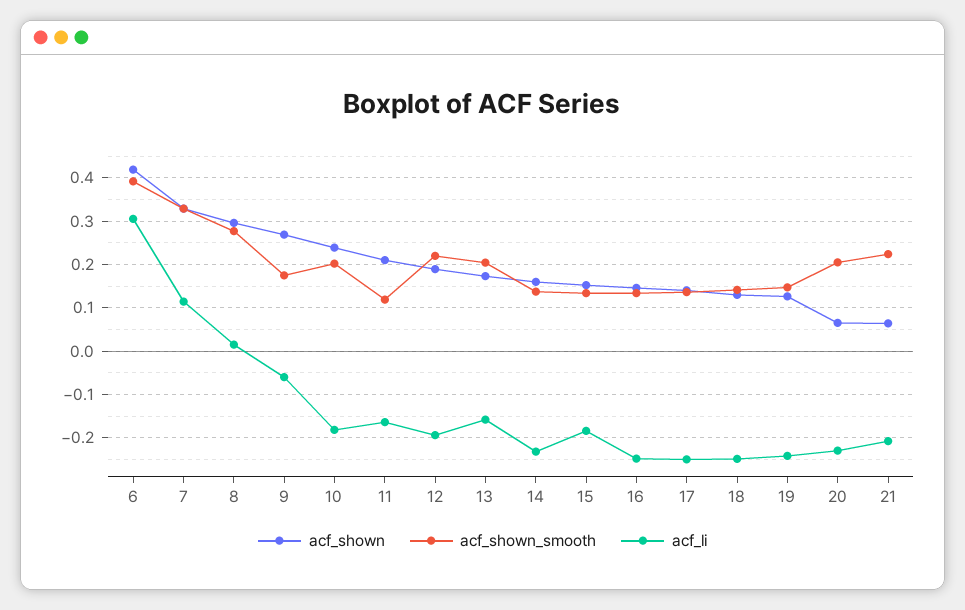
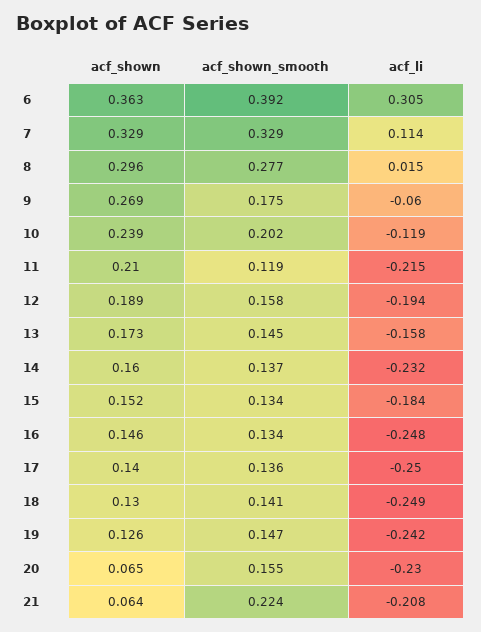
  {
    "acf_shown": {
-     "6": 0.42,
+     "6": 0.363,
      "7": 0.329,
      "8": 0.296,
      "9": 0.269,
      "10": 0.239,
      "11": 0.21,
      "12": 0.189,
      "13": 0.173,
      "14": 0.16,
      "15": 0.152,
      "16": 0.146,
      "17": 0.14,
      "18": 0.13,
      "19": 0.126,
      "20": 0.065,
      "21": 0.064
    },
    "acf_shown_smooth": {
      "6": 0.392,
      "7": 0.329,
      "8": 0.277,
      "9": 0.175,
      "10": 0.202,
      "11": 0.119,
-     "12": 0.22,
+     "12": 0.158,
-     "13": 0.2,
+     "13": 0.145,
      "14": 0.137,
      "15": 0.134,
      "16": 0.134,
      "17": 0.136,
      "18": 0.141,
      "19": 0.147,
-     "20": 0.2,
+     "20": 0.155,
      "21": 0.224
    },
    "acf_li": {
      "6": 0.305,
      "7": 0.114,
      "8": 0.015,
      "9": -0.06,
-     "10": -0.18,
+     "10": -0.119,
-     "11": -0.16,
+     "11": -0.215,
      "12": -0.194,
      "13": -0.158,
      "14": -0.232,
      "15": -0.184,
      "16": -0.248,
      "17": -0.25,
      "18": -0.249,
      "19": -0.242,
      "20": -0.23,
      "21": -0.208
    }
  }

